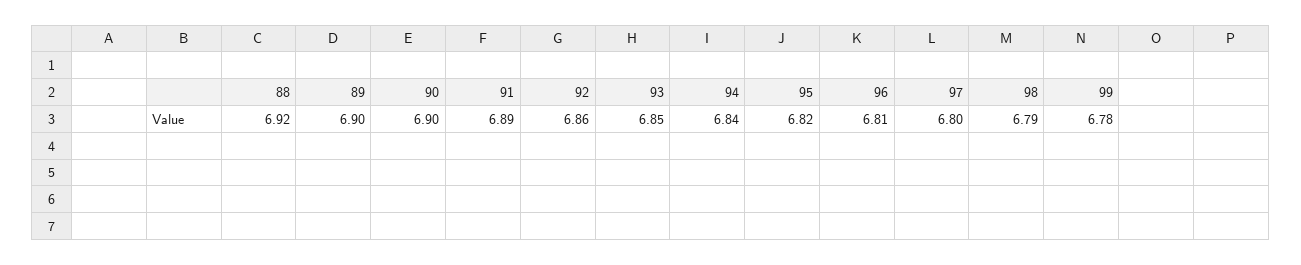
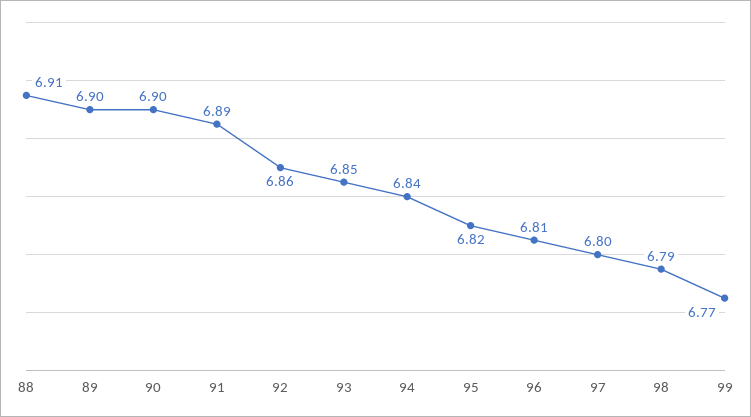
  {
-   "88": 6.92,
+   "88": 6.91,
    "89": 6.9,
    "90": 6.9,
    "91": 6.89,
    "92": 6.86,
    "93": 6.85,
    "94": 6.84,
    "95": 6.82,
    "96": 6.81,
    "97": 6.8,
    "98": 6.79,
-   "99": 6.78
+   "99": 6.77
  }

